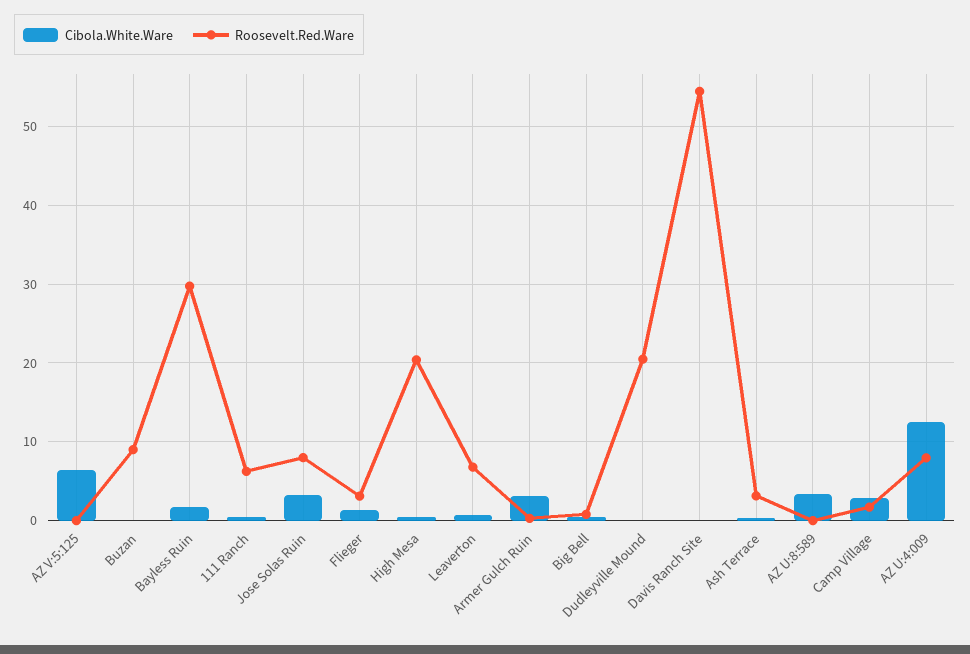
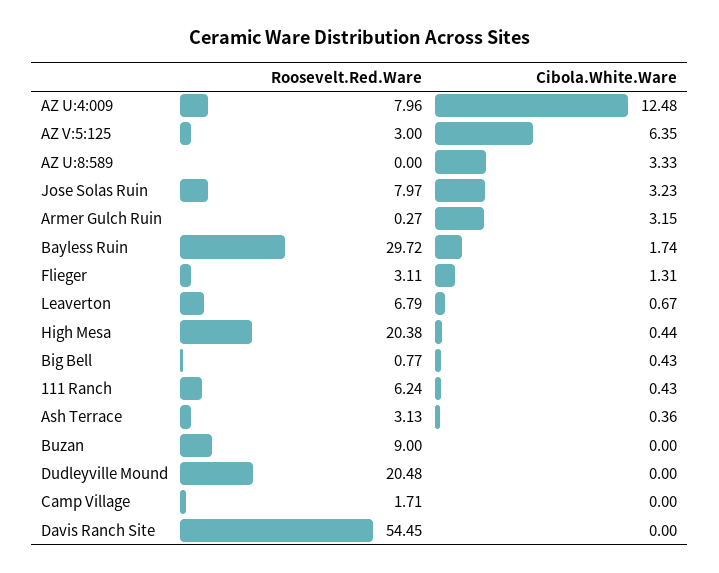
  {
    "Cibola.White.Ware": {
      "AZ V:5:125": 6.35,
      "Buzan": 0,
      "Bayless Ruin": 1.74,
      "111 Ranch": 0.43,
      "Jose Solas Ruin": 3.23,
      "Flieger": 1.31,
      "High Mesa": 0.44,
      "Leaverton": 0.67,
      "Armer Gulch Ruin": 3.15,
      "Big Bell": 0.43,
      "Dudleyville Mound": 0,
      "Davis Ranch Site": 0,
      "Ash Terrace": 0.36,
      "AZ U:8:589": 3.33,
-     "Camp Village": 3,
+     "Camp Village": 0,
      "AZ U:4:009": 12.48
    },
    "Roosevelt.Red.Ware": {
-     "AZ V:5:125": 0,
+     "AZ V:5:125": 3,
      "Buzan": 9,
      "Bayless Ruin": 29.72,
      "111 Ranch": 6.24,
      "Jose Solas Ruin": 7.97,
      "Flieger": 3.11,
      "High Mesa": 20.38,
      "Leaverton": 6.79,
      "Armer Gulch Ruin": 0.27,
      "Big Bell": 0.77,
      "Dudleyville Mound": 20.48,
      "Davis Ranch Site": 54.45,
      "Ash Terrace": 3.13,
      "AZ U:8:589": 0,
      "Camp Village": 1.71,
      "AZ U:4:009": 7.96
    }
  }

